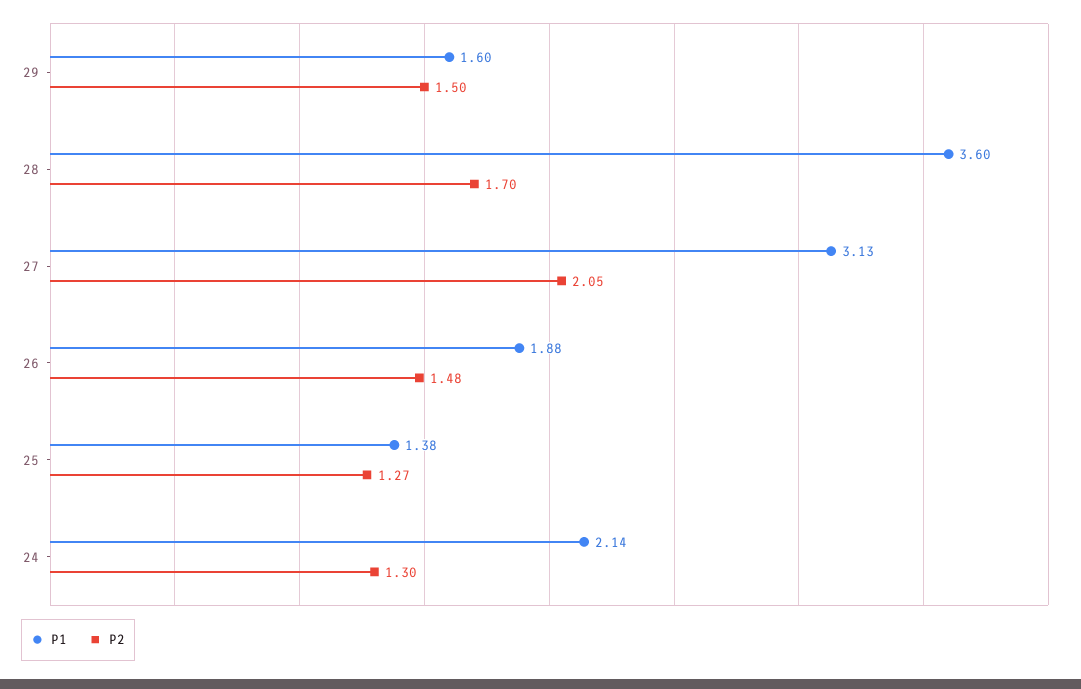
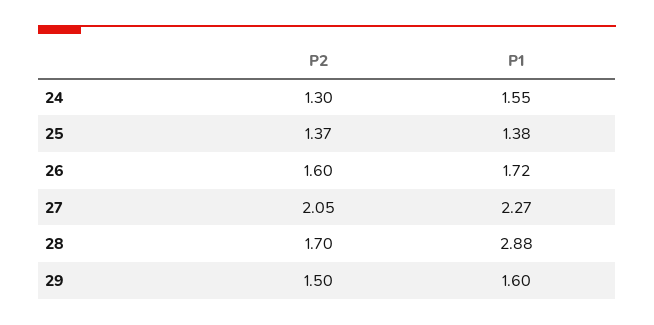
  {
    "P1": {
      "29": 1.6,
-     "28": 3.6,
+     "28": 2.88,
-     "27": 3.13,
+     "27": 2.27,
-     "26": 1.88,
+     "26": 1.72,
      "25": 1.38,
-     "24": 2.14
+     "24": 1.55
    },
    "P2": {
      "29": 1.5,
      "28": 1.7,
      "27": 2.05,
-     "26": 1.48,
+     "26": 1.6,
-     "25": 1.27,
+     "25": 1.37,
      "24": 1.3
    }
  }

